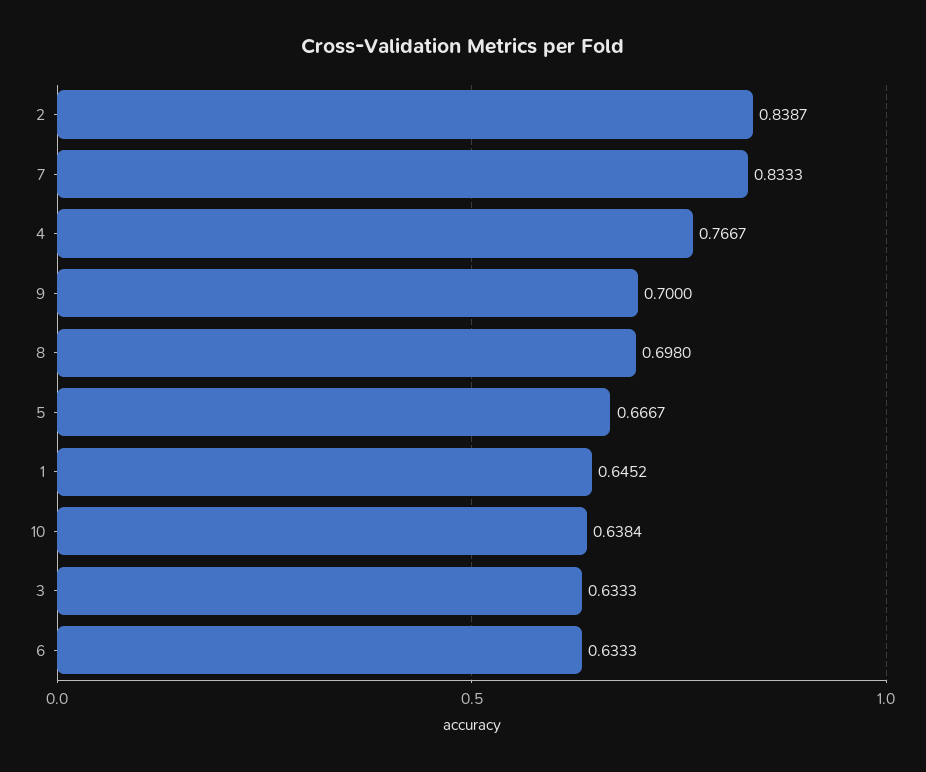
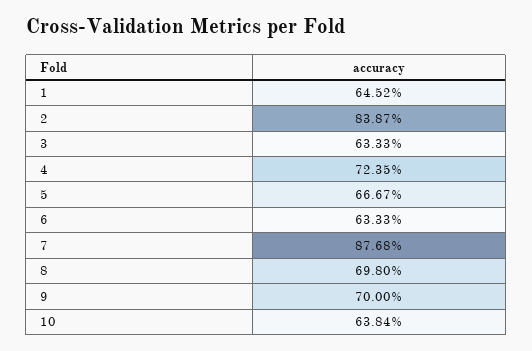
  {
    "2": 0.8387,
-   "7": 0.8333,
+   "7": 0.8768,
-   "4": 0.7667,
+   "4": 0.7235,
    "9": 0.7,
    "8": 0.698,
    "5": 0.6667,
    "1": 0.6452,
    "10": 0.6384,
    "3": 0.6333,
    "6": 0.6333
  }

